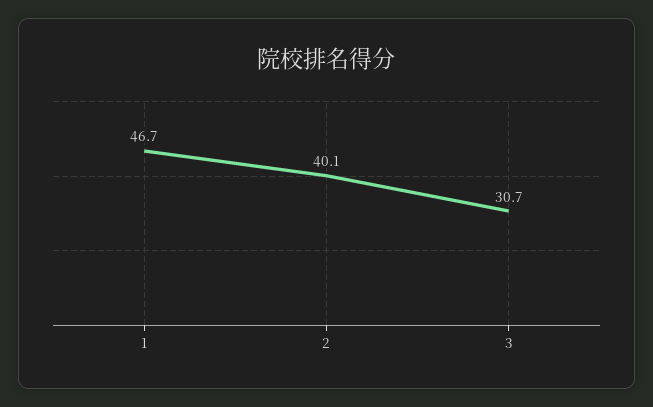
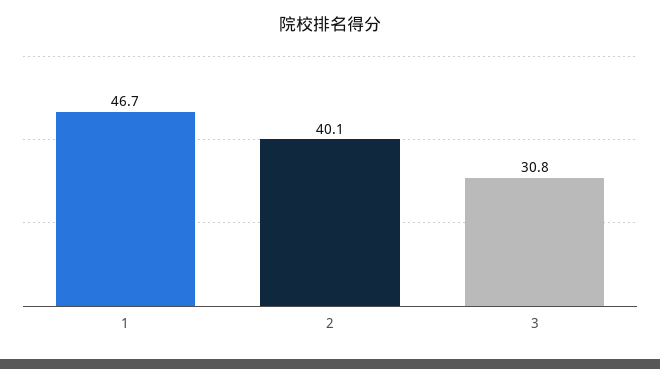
  {
    "1": 46.7,
    "2": 40.1,
-   "3": 30.7
+   "3": 30.8
  }

